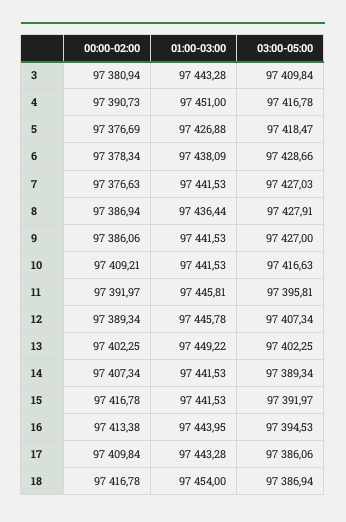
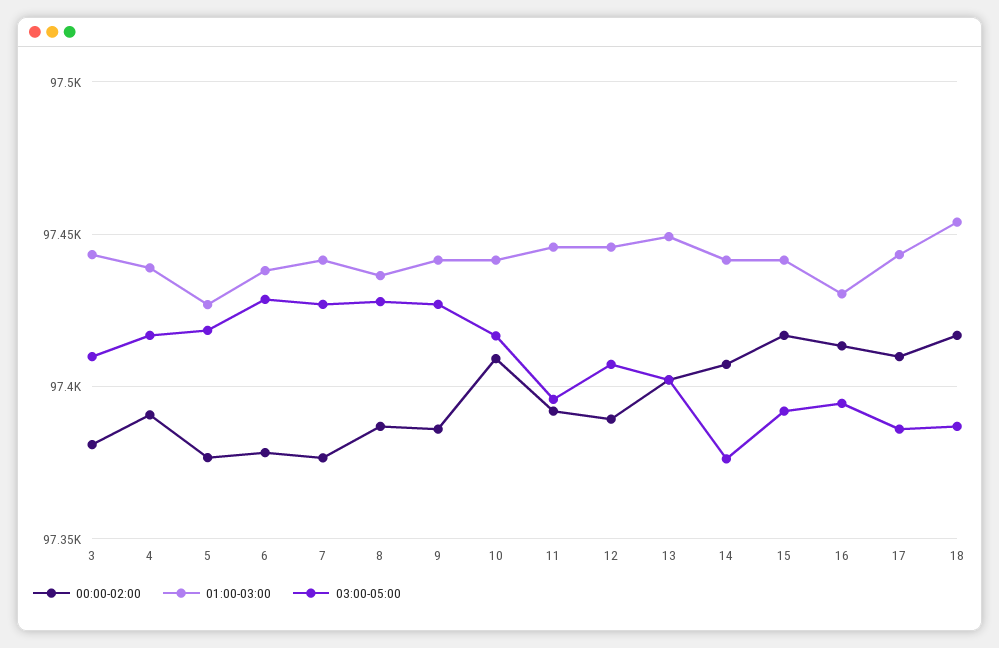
  {
    "00:00-02:00": {
      "3": 97380.94,
      "4": 97390.73,
      "5": 97376.69,
      "6": 97378.34,
      "7": 97376.63,
      "8": 97386.94,
      "9": 97386.06,
      "10": 97409.21,
      "11": 97391.97,
      "12": 97389.34,
      "13": 97402.25,
      "14": 97407.34,
      "15": 97416.78,
      "16": 97413.38,
      "17": 97409.84,
      "18": 97416.78
    },
    "01:00-03:00": {
      "3": 97443.28,
-     "4": 97451,
+     "4": 97440,
      "5": 97426.88,
      "6": 97438.09,
      "7": 97441.53,
      "8": 97436.44,
      "9": 97441.53,
      "10": 97441.53,
      "11": 97445.81,
      "12": 97445.78,
      "13": 97449.22,
      "14": 97441.53,
      "15": 97441.53,
-     "16": 97443.95,
+     "16": 97430,
      "17": 97443.28,
      "18": 97454
    },
    "03:00-05:00": {
      "3": 97409.84,
      "4": 97416.78,
      "5": 97418.47,
      "6": 97428.66,
      "7": 97427.03,
      "8": 97427.91,
      "9": 97427,
      "10": 97416.63,
      "11": 97395.81,
      "12": 97407.34,
      "13": 97402.25,
-     "14": 97389.34,
+     "14": 97375,
      "15": 97391.97,
      "16": 97394.53,
      "17": 97386.06,
      "18": 97386.94
    }
  }

